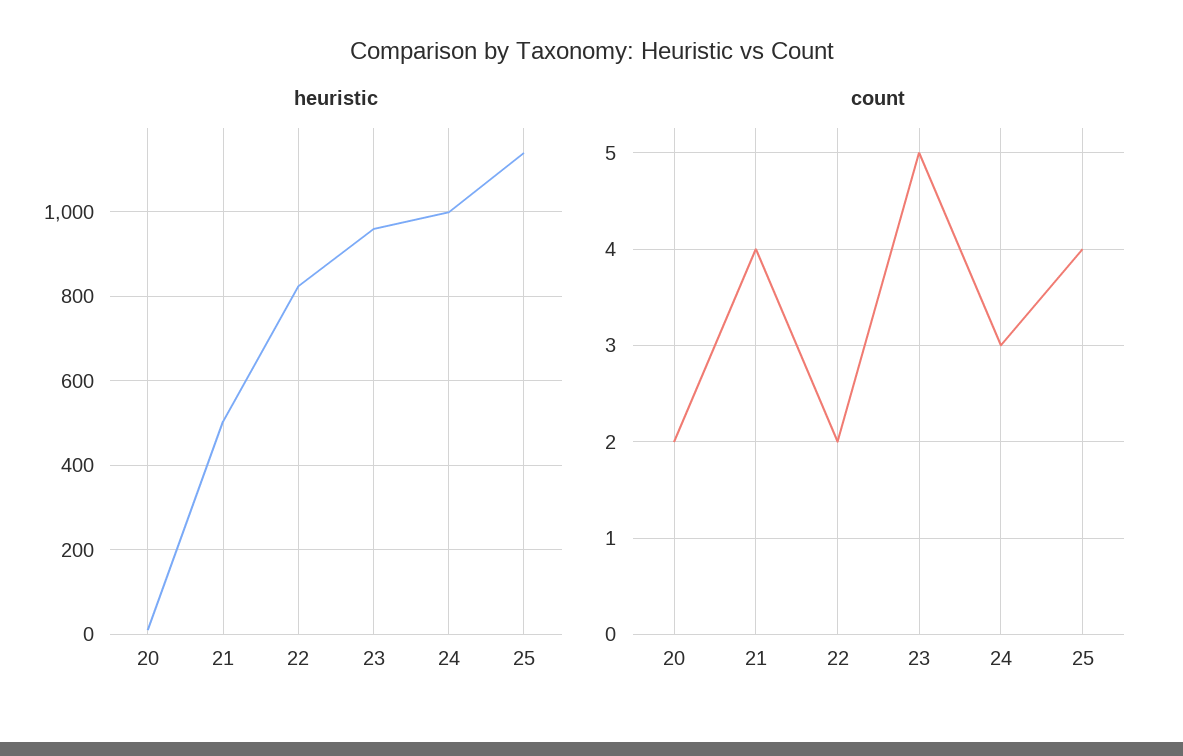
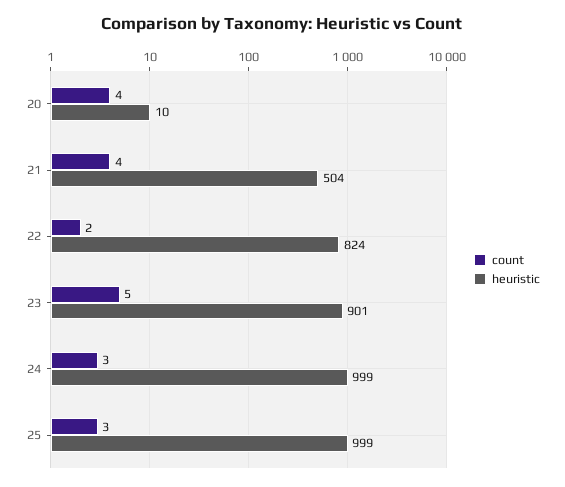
  {
    "heuristic": {
      "20": 10,
      "21": 504,
      "22": 824,
-     "23": 960,
+     "23": 901,
      "24": 999,
-     "25": 1140
+     "25": 999
    },
    "count": {
-     "20": 2,
+     "20": 4,
      "21": 4,
      "22": 2,
      "23": 5,
      "24": 3,
-     "25": 4
+     "25": 3
    }
  }

